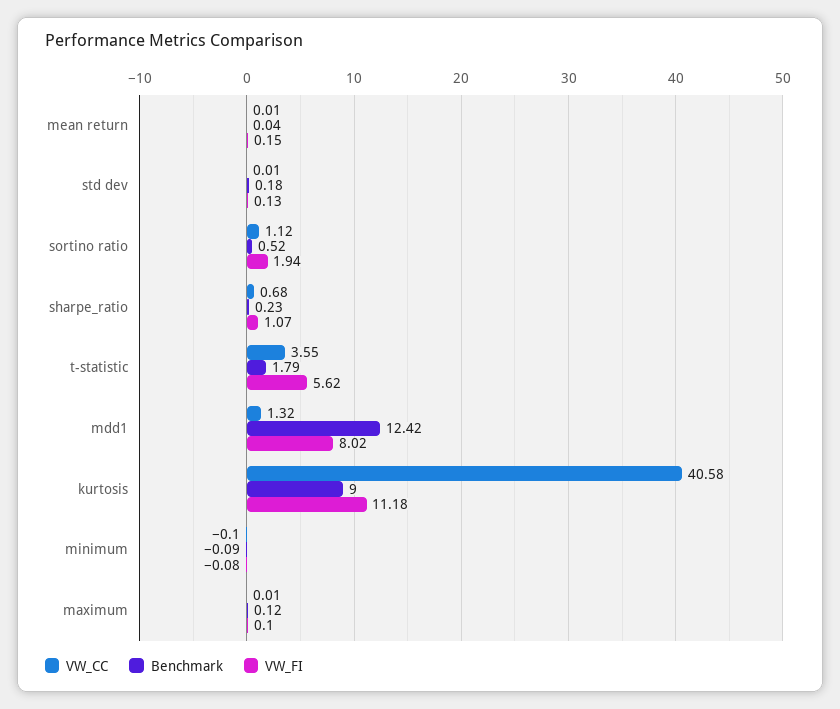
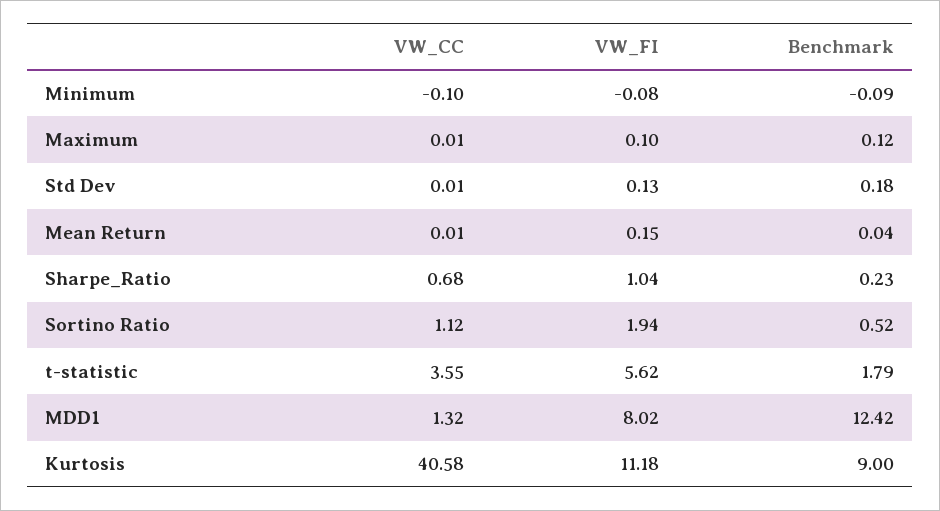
  {
    "VW_CC": {
      "mean return": 0.01,
      "std dev": 0.01,
      "sortino ratio": 1.12,
      "sharpe_ratio": 0.68,
      "t-statistic": 3.55,
      "mdd1": 1.32,
      "kurtosis": 40.58,
      "minimum": -0.1,
      "maximum": 0.01
    },
    "Benchmark": {
      "mean return": 0.04,
      "std dev": 0.18,
      "sortino ratio": 0.52,
      "sharpe_ratio": 0.23,
      "t-statistic": 1.79,
      "mdd1": 12.42,
      "kurtosis": 9,
      "minimum": -0.09,
      "maximum": 0.12
    },
    "VW_FI": {
      "mean return": 0.15,
      "std dev": 0.13,
      "sortino ratio": 1.94,
-     "sharpe_ratio": 1.07,
+     "sharpe_ratio": 1.04,
      "t-statistic": 5.62,
      "mdd1": 8.02,
      "kurtosis": 11.18,
      "minimum": -0.08,
      "maximum": 0.1
    }
  }

